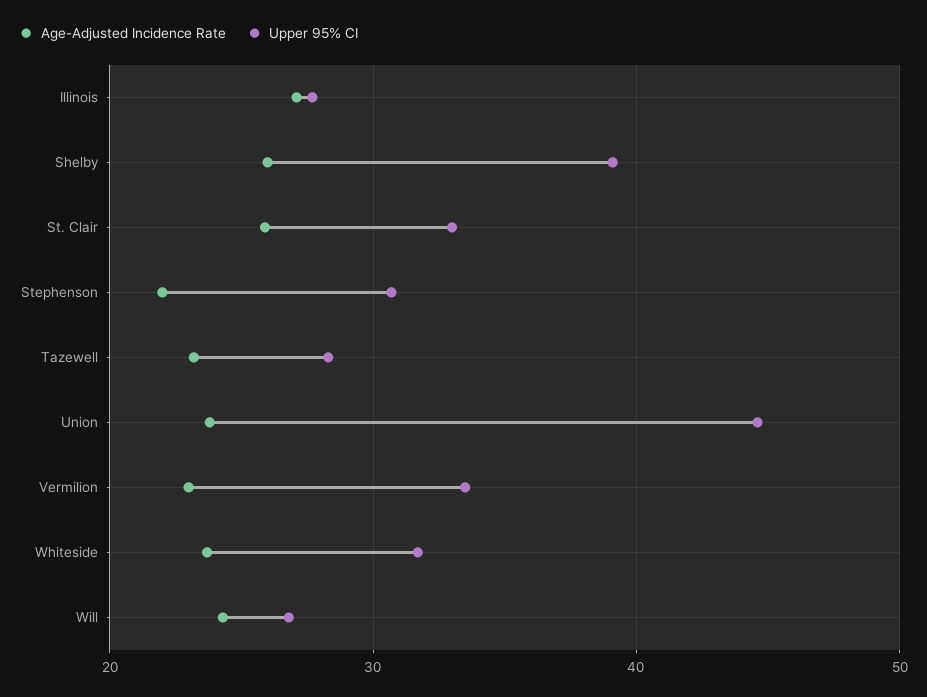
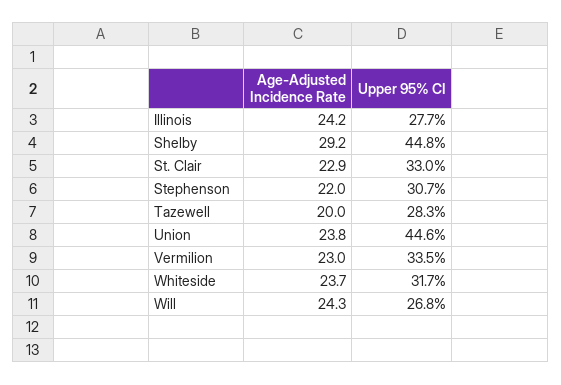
  {
    "Age-Adjusted Incidence Rate": {
-     "Illinois": 27,
+     "Illinois": 24.2,
-     "Shelby": 26,
+     "Shelby": 29.2,
-     "St. Clair": 26,
+     "St. Clair": 22.9,
      "Stephenson": 22,
-     "Tazewell": 23,
+     "Tazewell": 20,
      "Union": 23.8,
      "Vermilion": 23,
      "Whiteside": 23.7,
      "Will": 24.3
    },
    "Upper 95% CI": {
      "Illinois": 27.7,
-     "Shelby": 39,
+     "Shelby": 44.8,
      "St. Clair": 33,
      "Stephenson": 30.7,
      "Tazewell": 28.3,
      "Union": 44.6,
      "Vermilion": 33.5,
      "Whiteside": 31.7,
      "Will": 26.8
    }
  }

